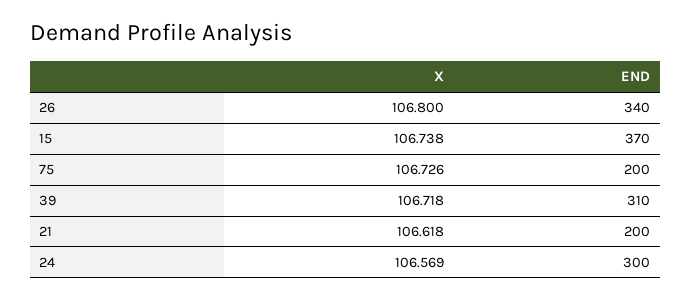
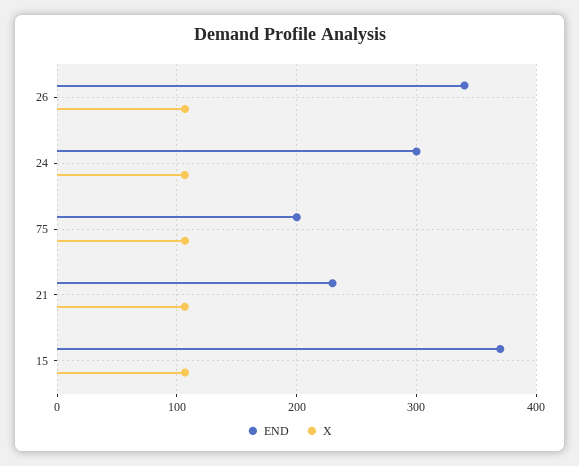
  {
    "X": {
      "26": 106.8,
      "15": 106.738,
      "75": 106.726,
-     "39": 106.718,
      "21": 106.618,
      "24": 106.569
    },
    "END": {
      "26": 340,
      "15": 370,
      "75": 200,
-     "39": 310,
-     "21": 200,
+     "21": 230,
      "24": 300
    }
  }

